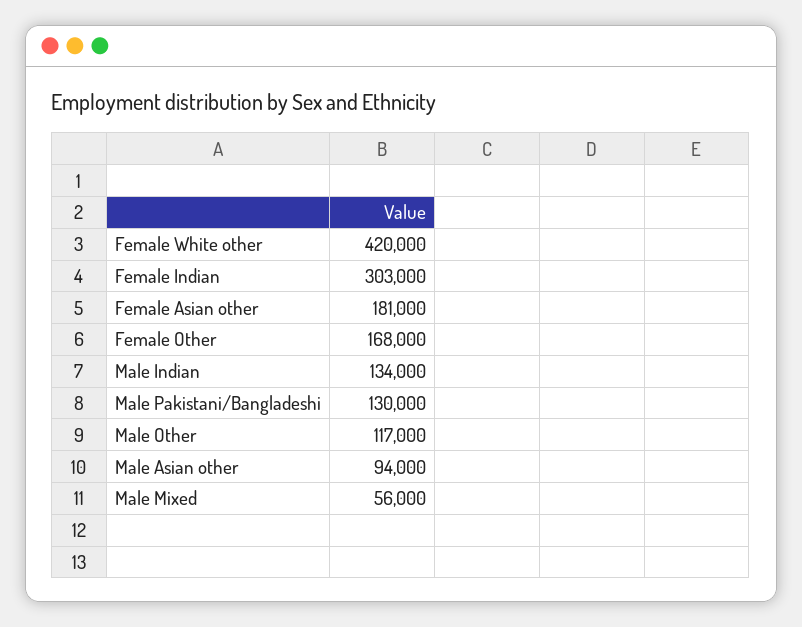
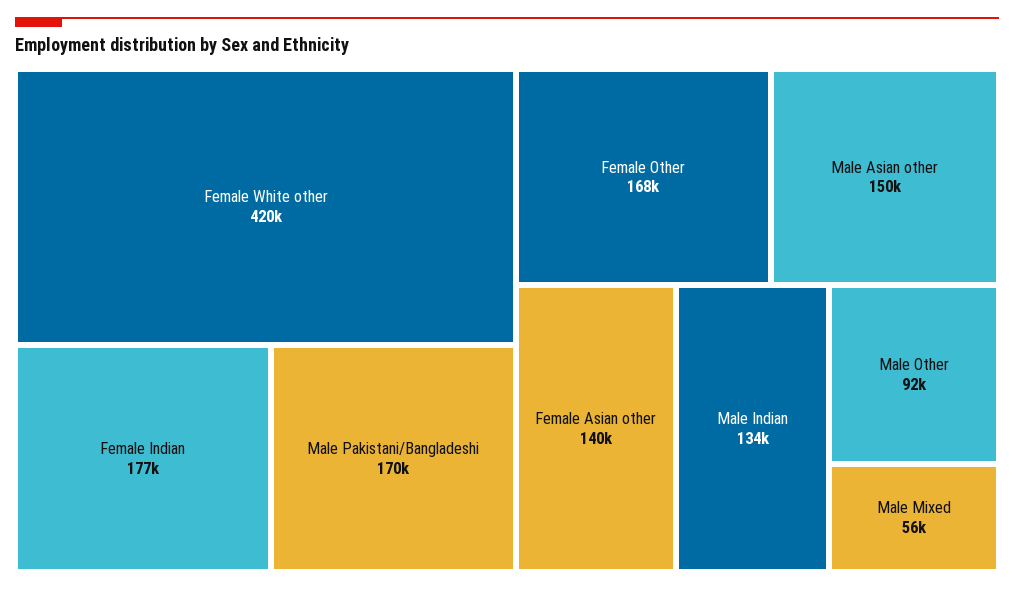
  {
    "Female White other": 420000,
-   "Female Indian": 303000,
+   "Female Indian": 177000,
-   "Female Asian other": 181000,
+   "Female Asian other": 140000,
    "Female Other": 168000,
    "Male Indian": 134000,
-   "Male Pakistani/Bangladeshi": 130000,
+   "Male Pakistani/Bangladeshi": 170000,
-   "Male Other": 117000,
+   "Male Other": 92000,
-   "Male Asian other": 94000,
+   "Male Asian other": 150000,
    "Male Mixed": 56000
  }

